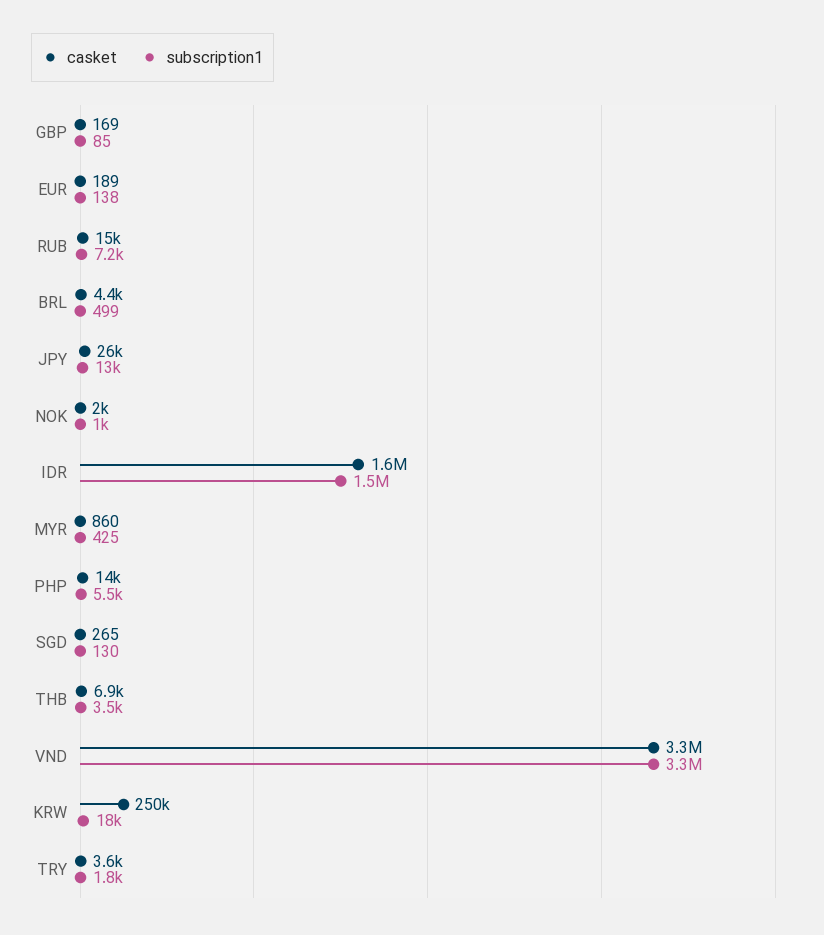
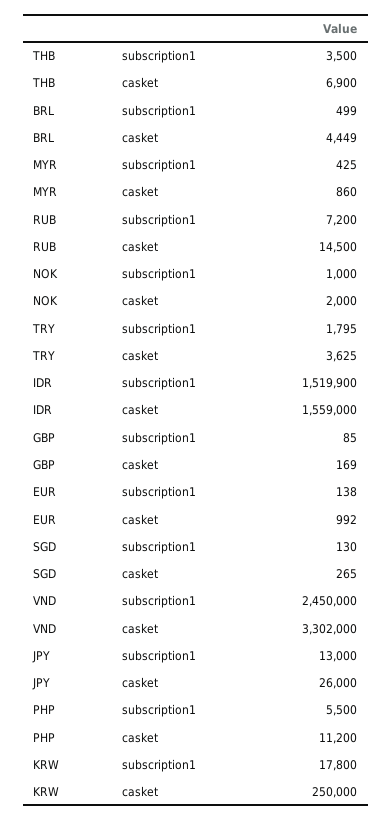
  {
    "casket": {
      "GBP": 169,
-     "EUR": 189,
+     "EUR": 992,
      "RUB": 14500,
      "BRL": 4449,
      "JPY": 26000,
      "NOK": 2000,
      "IDR": 1559000,
      "MYR": 860,
-     "PHP": 14000,
+     "PHP": 11200,
      "SGD": 265,
      "THB": 6900,
      "VND": 3302000,
      "KRW": 250000,
      "TRY": 3625
    },
    "subscription1": {
      "GBP": 85,
      "EUR": 138,
      "RUB": 7200,
      "BRL": 499,
      "JPY": 13000,
      "NOK": 1000,
      "IDR": 1519900,
      "MYR": 425,
      "PHP": 5500,
      "SGD": 130,
      "THB": 3500,
-     "VND": 3300000,
+     "VND": 2450000,
      "KRW": 17800,
      "TRY": 1795
    }
  }

